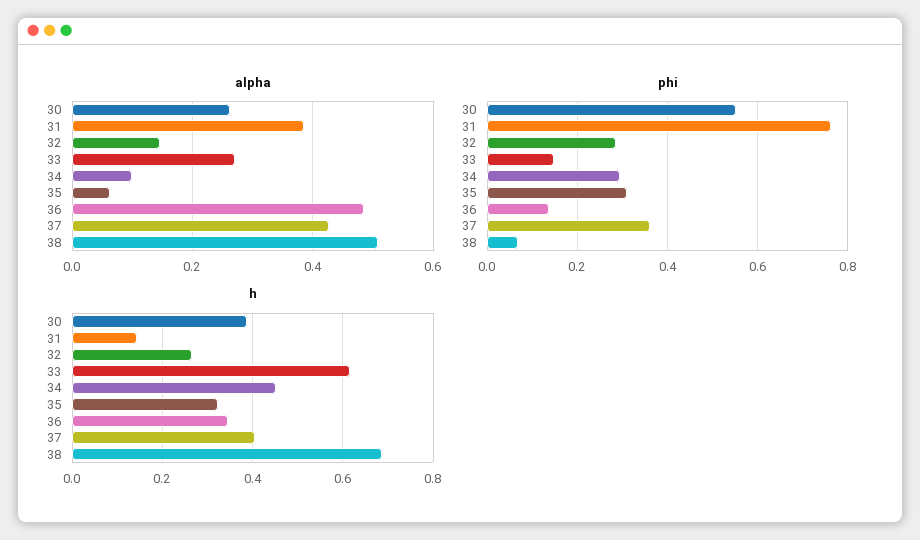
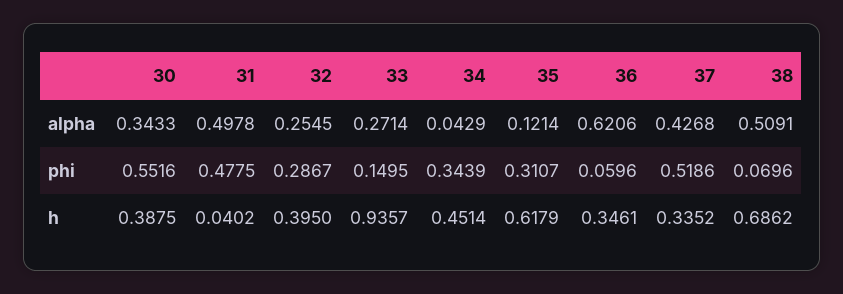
  {
    "alpha": {
-     "30": 0.26,
+     "30": 0.3433,
-     "31": 0.38,
+     "31": 0.4978,
-     "32": 0.14,
+     "32": 0.2545,
      "33": 0.2714,
-     "34": 0.1,
+     "34": 0.0429,
-     "35": 0.06,
+     "35": 0.1214,
-     "36": 0.48,
+     "36": 0.6206,
      "37": 0.4268,
      "38": 0.5091
    },
    "phi": {
      "30": 0.5516,
-     "31": 0.76,
+     "31": 0.4775,
      "32": 0.2867,
      "33": 0.1495,
-     "34": 0.3,
+     "34": 0.3439,
      "35": 0.3107,
-     "36": 0.14,
+     "36": 0.0596,
-     "37": 0.36,
+     "37": 0.5186,
      "38": 0.0696
    },
    "h": {
      "30": 0.3875,
-     "31": 0.14,
+     "31": 0.0402,
-     "32": 0.26,
+     "32": 0.395,
-     "33": 0.62,
+     "33": 0.9357,
      "34": 0.4514,
-     "35": 0.32,
+     "35": 0.6179,
      "36": 0.3461,
-     "37": 0.4,
+     "37": 0.3352,
      "38": 0.6862
    }
  }

